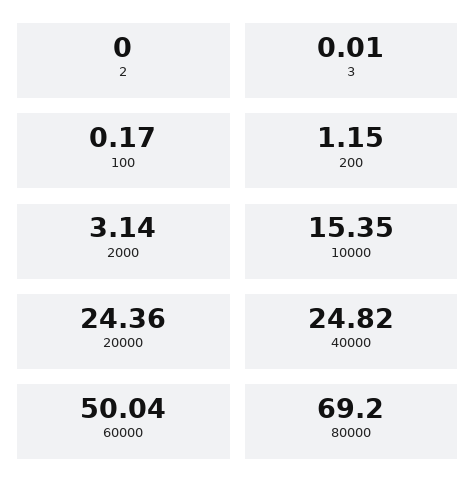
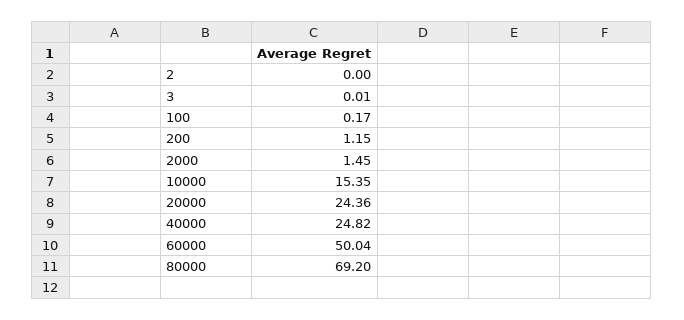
  {
    "2": 0,
    "3": 0.01,
    "100": 0.17,
    "200": 1.15,
-   "2000": 3.14,
+   "2000": 1.45,
    "10000": 15.35,
    "20000": 24.36,
    "40000": 24.82,
    "60000": 50.04,
    "80000": 69.2
  }

